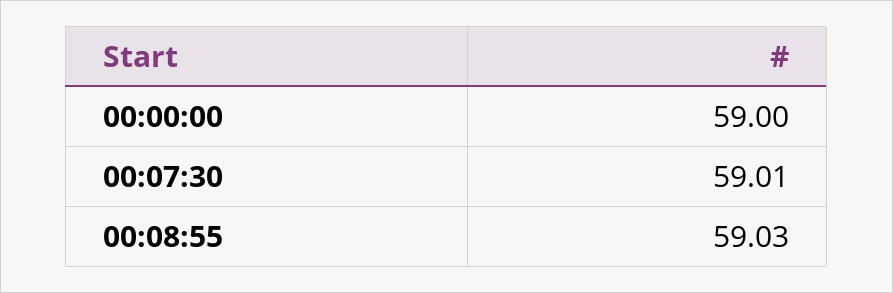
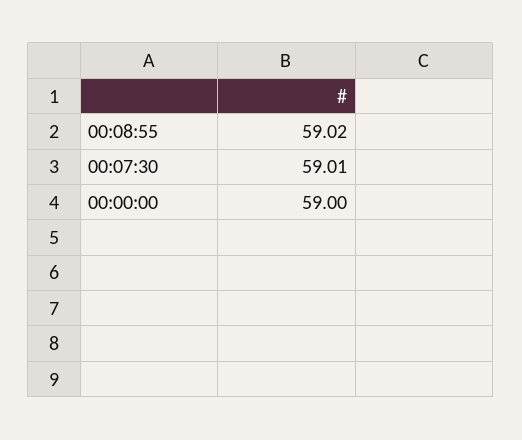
  {
    "00:00:00": 59,
    "00:07:30": 59.01,
-   "00:08:55": 59.03
+   "00:08:55": 59.02
  }

